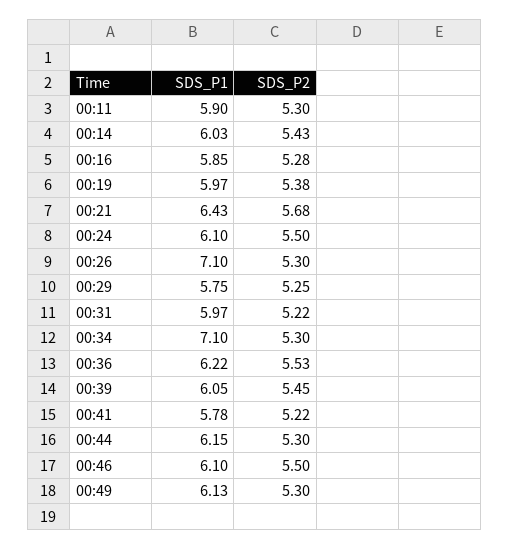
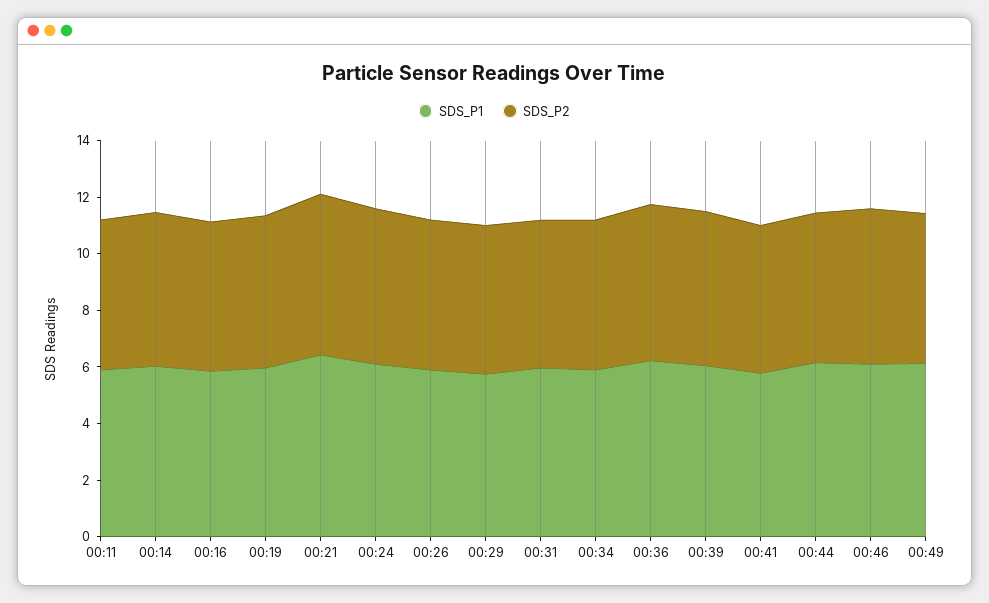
  {
    "SDS_P1": {
      "00:11": 5.9,
      "00:14": 6.03,
      "00:16": 5.85,
      "00:19": 5.97,
      "00:21": 6.43,
      "00:24": 6.1,
-     "00:26": 7.1,
+     "00:26": 6,
      "00:29": 5.75,
      "00:31": 5.97,
-     "00:34": 7.1,
+     "00:34": 6,
      "00:36": 6.22,
      "00:39": 6.05,
      "00:41": 5.78,
      "00:44": 6.15,
      "00:46": 6.1,
      "00:49": 6.13
    },
    "SDS_P2": {
      "00:11": 5.3,
      "00:14": 5.43,
      "00:16": 5.28,
      "00:19": 5.38,
      "00:21": 5.68,
      "00:24": 5.5,
      "00:26": 5.3,
      "00:29": 5.25,
      "00:31": 5.22,
      "00:34": 5.3,
      "00:36": 5.53,
      "00:39": 5.45,
      "00:41": 5.22,
      "00:44": 5.3,
      "00:46": 5.5,
      "00:49": 5.3
    }
  }

